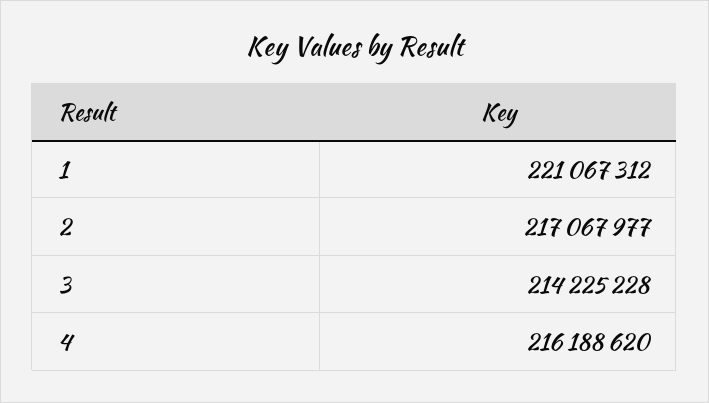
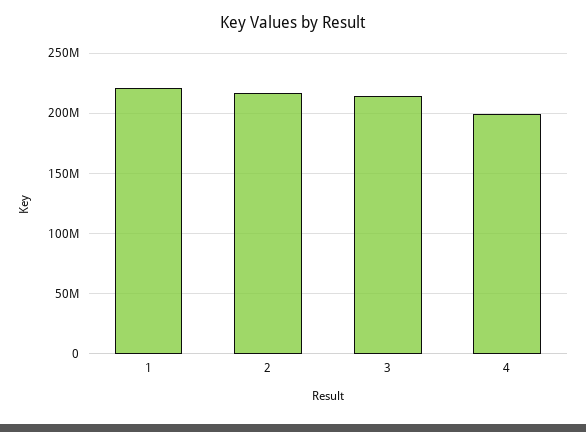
  {
    "1": 221067312,
    "2": 217067977,
    "3": 214225228,
-   "4": 216188620
+   "4": 200000000
  }

